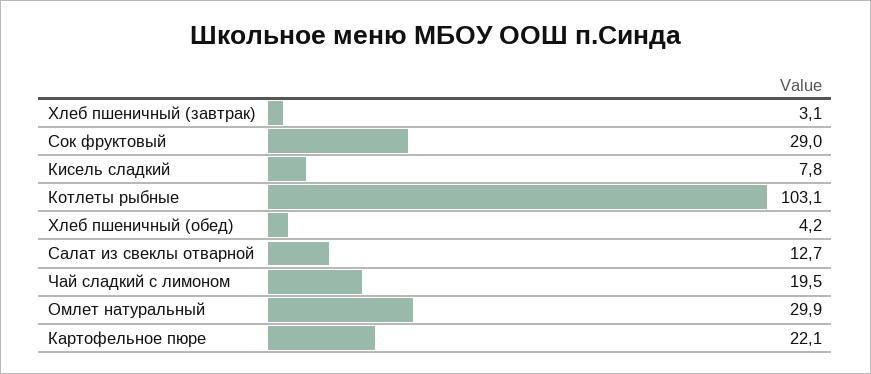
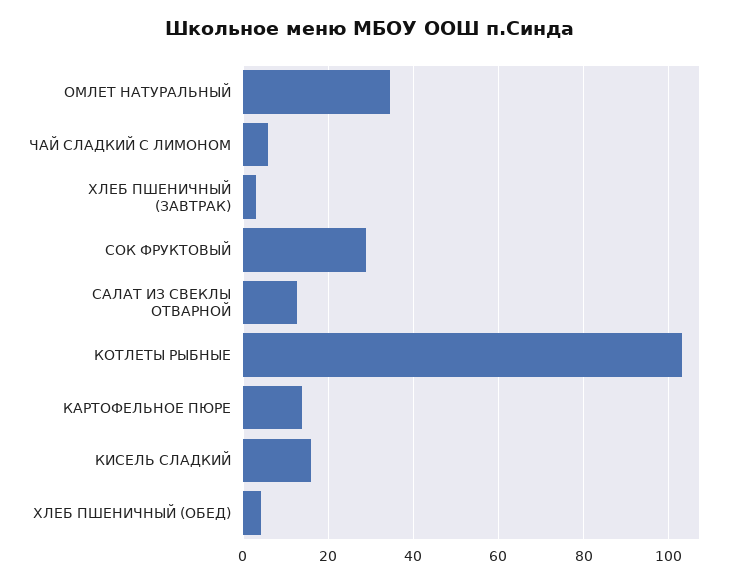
  {
    "Хлеб пшеничный (завтрак)": 3.1,
    "Сок фруктовый": 29,
-   "Кисель сладкий": 7.8,
+   "Кисель сладкий": 16,
    "Котлеты рыбные": 103.1,
    "Хлеб пшеничный (обед)": 4.2,
    "Салат из свеклы отварной": 12.7,
-   "Чай сладкий с лимоном": 19.5,
+   "Чай сладкий с лимоном": 6,
-   "Омлет натуральный": 29.9,
+   "Омлет натуральный": 34,
-   "Картофельное пюре": 22.1
+   "Картофельное пюре": 14
  }

